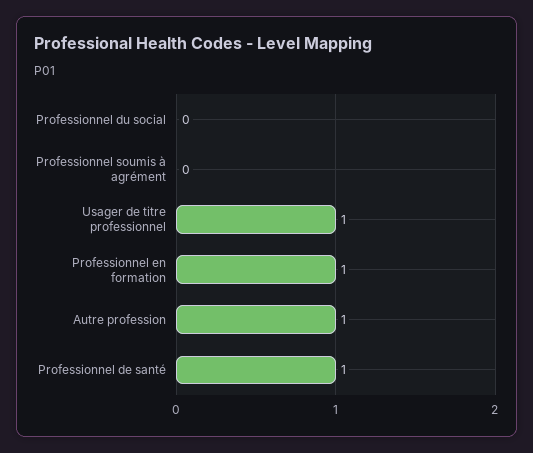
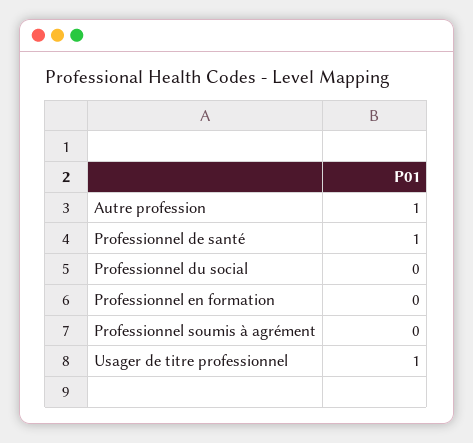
  {
    "Professionnel du social": 0,
    "Professionnel soumis à agrément": 0,
    "Usager de titre professionnel": 1,
-   "Professionnel en formation": 1,
+   "Professionnel en formation": 0,
    "Autre profession": 1,
    "Professionnel de santé": 1
  }

